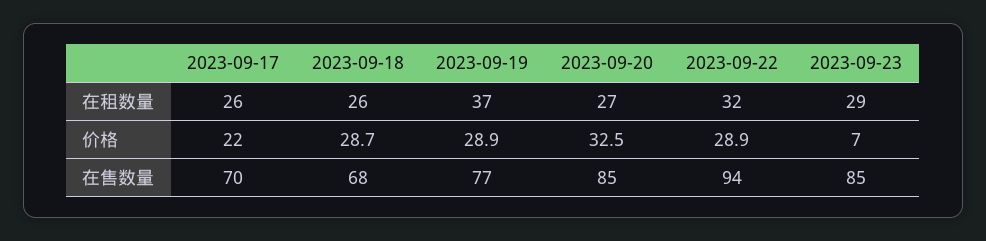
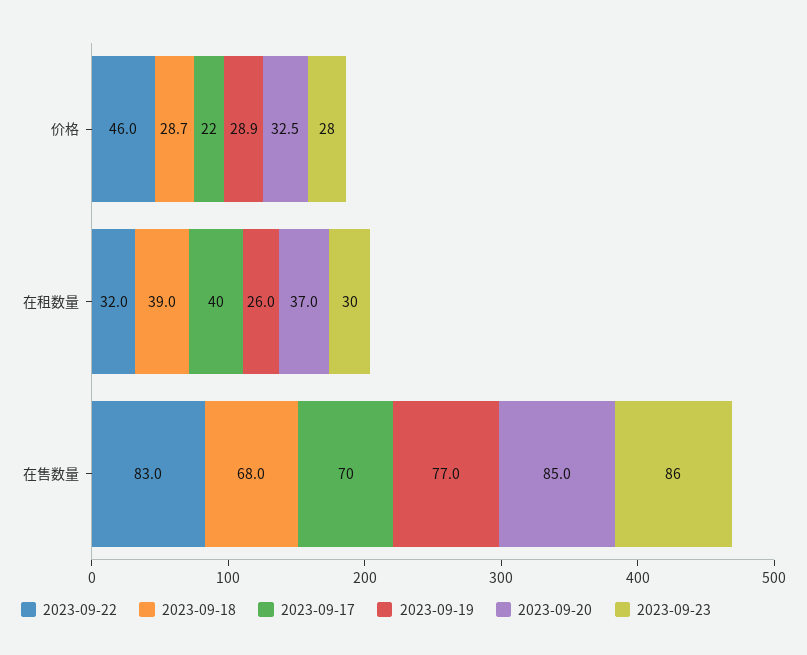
  {
    "2023-09-17": {
-     "在租数量": 26,
+     "在租数量": 40,
      "价格": 22,
      "在售数量": 70
    },
    "2023-09-18": {
-     "在租数量": 26,
+     "在租数量": 39,
      "价格": 28.7,
      "在售数量": 68
    },
    "2023-09-19": {
-     "在租数量": 37,
+     "在租数量": 26,
      "价格": 28.9,
      "在售数量": 77
    },
    "2023-09-20": {
-     "在租数量": 27,
+     "在租数量": 37,
      "价格": 32.5,
      "在售数量": 85
    },
    "2023-09-22": {
      "在租数量": 32,
-     "价格": 28.9,
+     "价格": 46,
-     "在售数量": 94
+     "在售数量": 83
    },
    "2023-09-23": {
-     "在租数量": 29,
+     "在租数量": 30,
-     "价格": 7,
+     "价格": 28,
-     "在售数量": 85
+     "在售数量": 86
    }
  }

